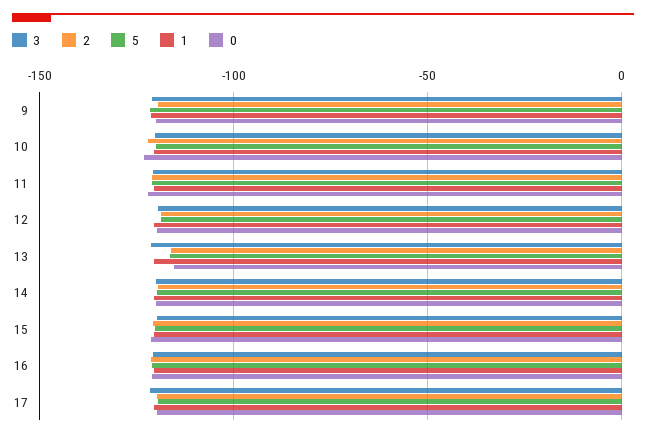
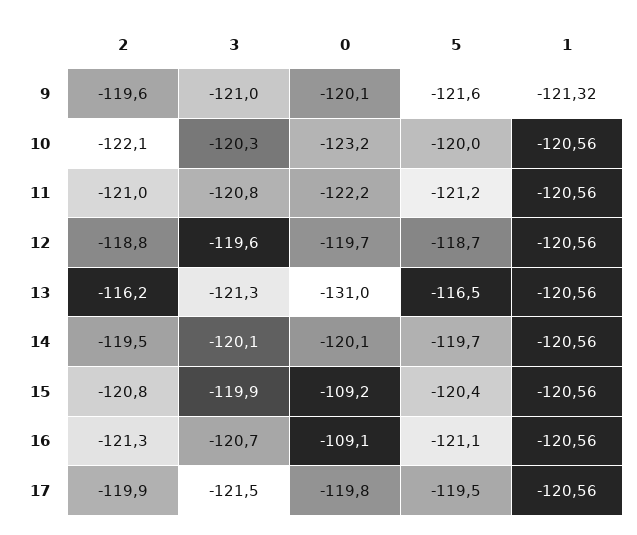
  {
    "3": {
      "9": -121,
      "10": -120.3,
      "11": -120.8,
      "12": -119.6,
      "13": -121.3,
      "14": -120.1,
      "15": -119.9,
      "16": -120.7,
      "17": -121.5
    },
    "2": {
      "9": -119.6,
      "10": -122.1,
      "11": -121,
      "12": -118.8,
      "13": -116.2,
      "14": -119.5,
      "15": -120.8,
      "16": -121.3,
      "17": -119.9
    },
    "5": {
      "9": -121.6,
      "10": -120,
      "11": -121.2,
      "12": -118.7,
      "13": -116.5,
      "14": -119.7,
      "15": -120.4,
      "16": -121.1,
      "17": -119.5
    },
    "1": {
      "9": -121.32,
      "10": -120.56,
      "11": -120.56,
      "12": -120.56,
      "13": -120.56,
      "14": -120.56,
      "15": -120.56,
      "16": -120.56,
      "17": -120.56
    },
    "0": {
      "9": -120.1,
      "10": -123.2,
      "11": -122.2,
      "12": -119.7,
-     "13": -115,
+     "13": -131,
      "14": -120.1,
-     "15": -120,
+     "15": -109.2,
-     "16": -120,
+     "16": -109.1,
      "17": -119.8
    }
  }

